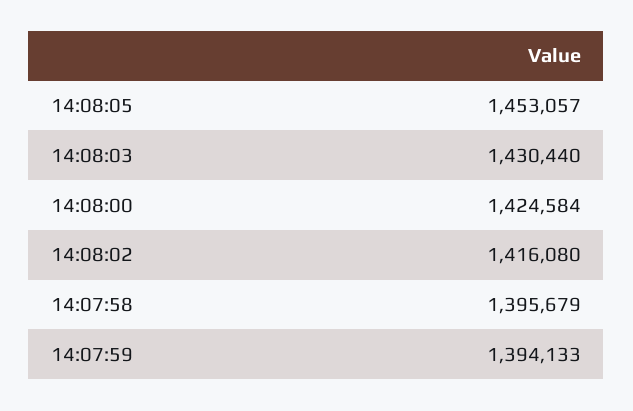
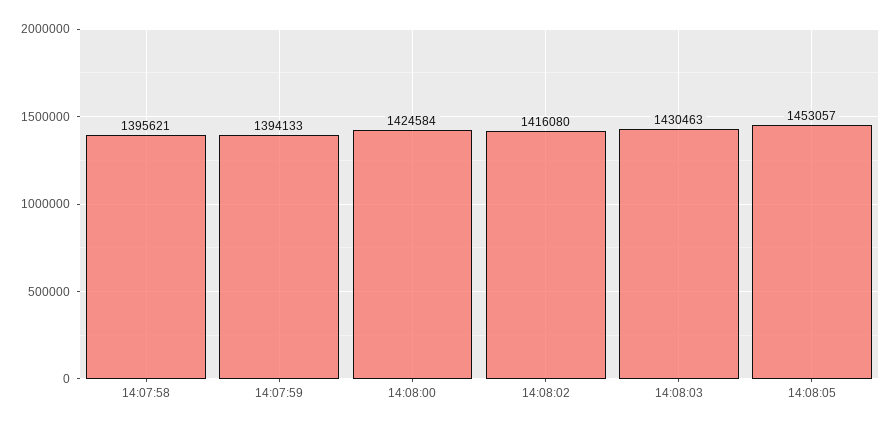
  {
    "14:08:05": 1453057,
-   "14:08:03": 1430440,
+   "14:08:03": 1430463,
    "14:08:00": 1424584,
    "14:08:02": 1416080,
-   "14:07:58": 1395679,
+   "14:07:58": 1395621,
    "14:07:59": 1394133
  }

